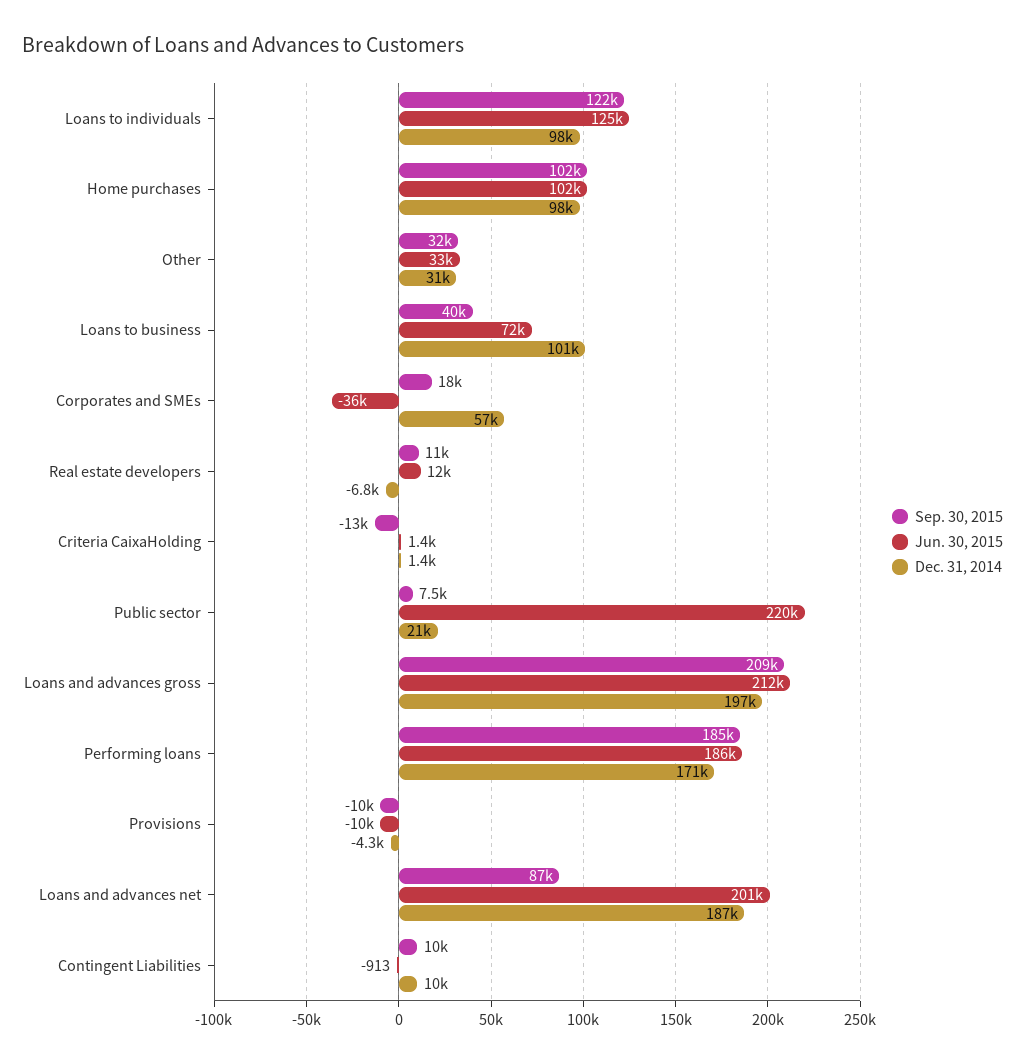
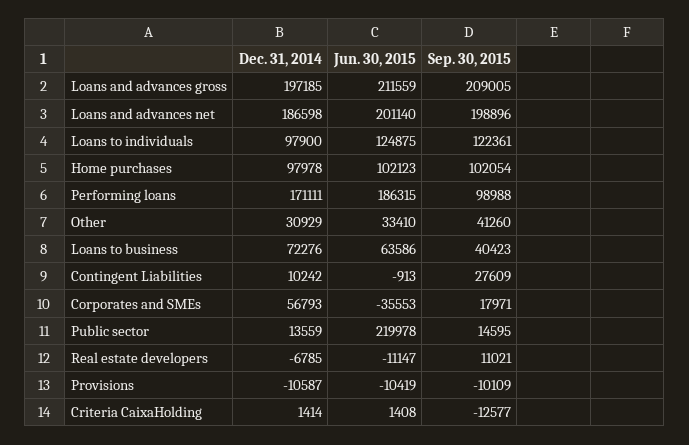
  {
    "Sep. 30, 2015": {
      "Loans to individuals": 122361,
      "Home purchases": 102054,
-     "Other": 32000,
+     "Other": 41260,
      "Loans to business": 40423,
      "Corporates and SMEs": 17971,
      "Real estate developers": 11021,
      "Criteria CaixaHolding": -12577,
-     "Public sector": 7500,
+     "Public sector": 14595,
      "Loans and advances gross": 209005,
-     "Performing loans": 185000,
+     "Performing loans": 98988,
      "Provisions": -10109,
-     "Loans and advances net": 87000,
+     "Loans and advances net": 198896,
-     "Contingent Liabilities": 10000
+     "Contingent Liabilities": 27609
    },
    "Jun. 30, 2015": {
      "Loans to individuals": 124875,
      "Home purchases": 102123,
      "Other": 33410,
-     "Loans to business": 72000,
+     "Loans to business": 63586,
      "Corporates and SMEs": -35553,
-     "Real estate developers": 12000,
+     "Real estate developers": -11147,
      "Criteria CaixaHolding": 1408,
      "Public sector": 219978,
      "Loans and advances gross": 211559,
      "Performing loans": 186315,
      "Provisions": -10419,
      "Loans and advances net": 201140,
      "Contingent Liabilities": -913
    },
    "Dec. 31, 2014": {
      "Loans to individuals": 97900,
      "Home purchases": 97978,
      "Other": 30929,
-     "Loans to business": 101000,
+     "Loans to business": 72276,
      "Corporates and SMEs": 56793,
      "Real estate developers": -6785,
      "Criteria CaixaHolding": 1414,
-     "Public sector": 21000,
+     "Public sector": 13559,
      "Loans and advances gross": 197185,
      "Performing loans": 171111,
-     "Provisions": -4300,
+     "Provisions": -10587,
      "Loans and advances net": 186598,
      "Contingent Liabilities": 10242
    }
  }

